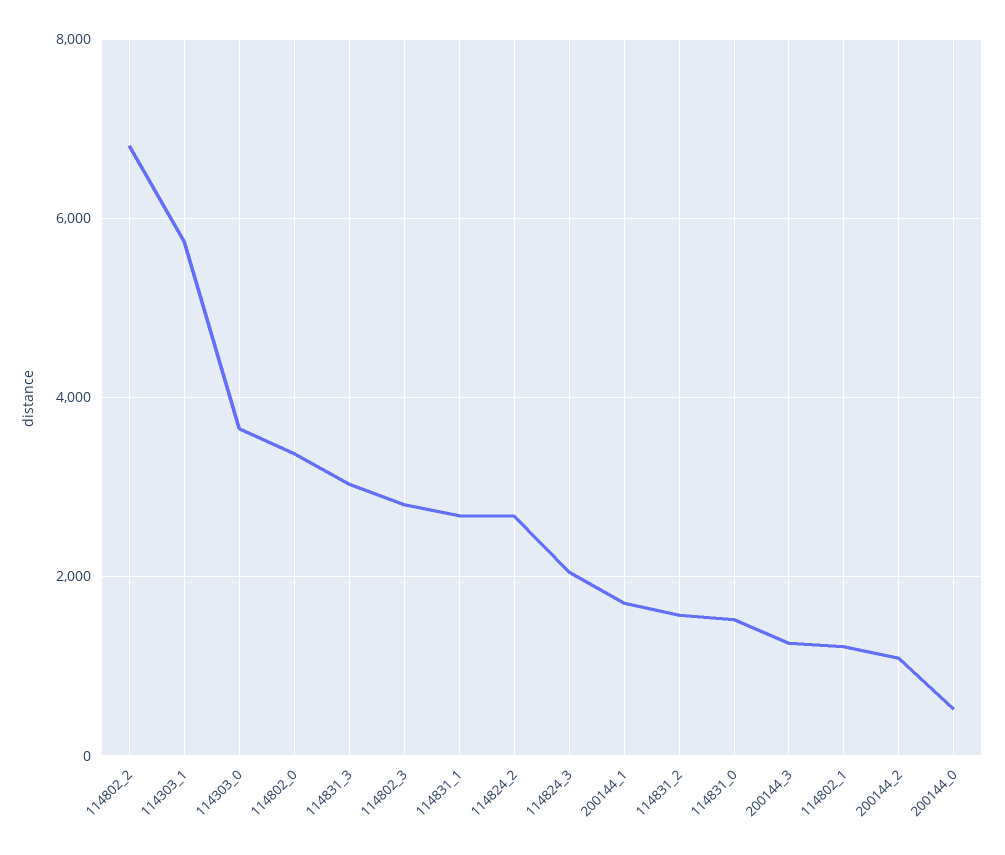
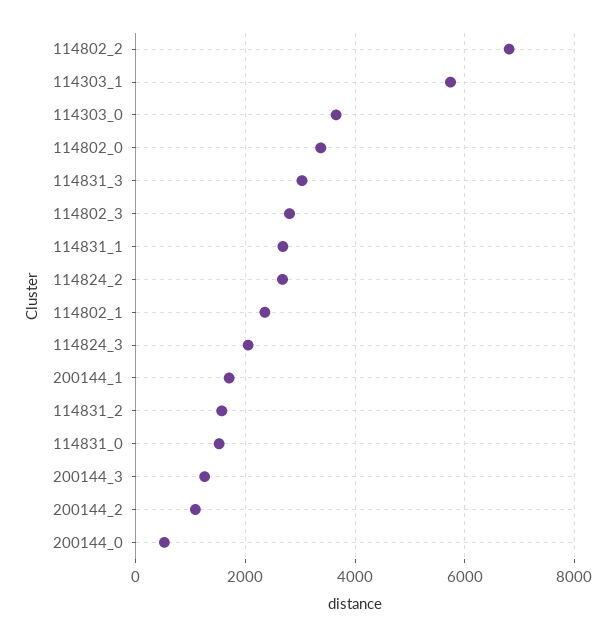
  {
    "114802_2": 6800,
    "114303_1": 5800,
    "114303_0": 3600,
    "114802_0": 3400,
    "114831_3": 3000,
    "114802_3": 2800,
    "114831_1": 2600,
    "114824_2": 2600,
    "114824_3": 2000,
    "200144_1": 1800,
    "114831_2": 1600,
    "114831_0": 1600,
    "200144_3": 1200,
-   "114802_1": 1200,
+   "114802_1": 2400,
    "200144_2": 1000,
    "200144_0": 600
  }

